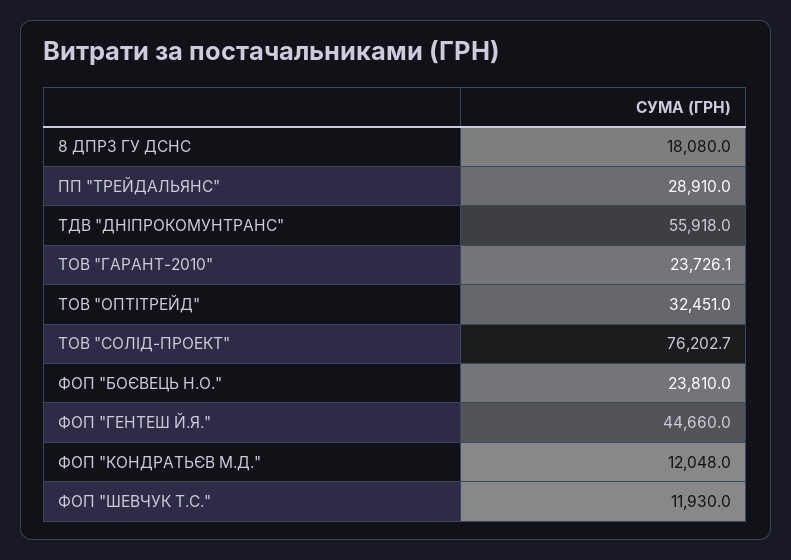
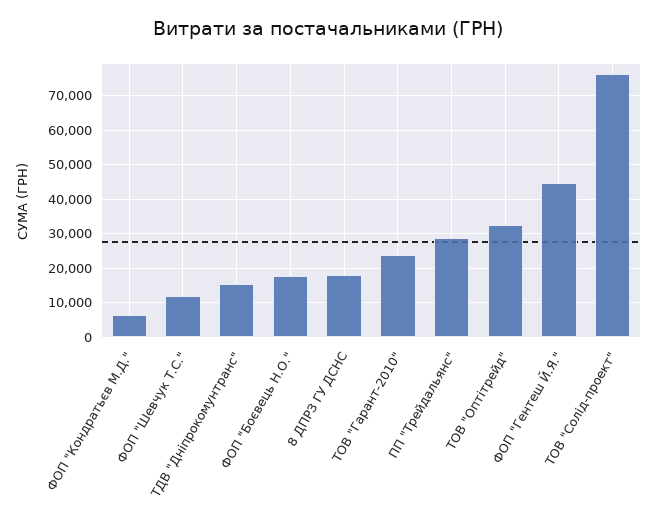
  {
    "8 ДПРЗ ГУ ДСНС": 18080,
    "ПП \"ТРЕЙДАЛЬЯНС\"": 28910,
-   "ТДВ \"ДНІПРОКОМУНТРАНС\"": 55918,
+   "ТДВ \"ДНІПРОКОМУНТРАНС\"": 16000,
    "ТОВ \"ГАРАНТ-2010\"": 23726.1,
    "ТОВ \"ОПТІТРЕЙД\"": 32451,
    "ТОВ \"СОЛІД-ПРОЕКТ\"": 76202.7,
-   "ФОП \"БОЄВЕЦЬ Н.О.\"": 23810,
+   "ФОП \"БОЄВЕЦЬ Н.О.\"": 18000,
    "ФОП \"ГЕНТЕШ Й.Я.\"": 44660,
-   "ФОП \"КОНДРАТЬЄВ М.Д.\"": 12048,
+   "ФОП \"КОНДРАТЬЄВ М.Д.\"": 6000,
    "ФОП \"ШЕВЧУК Т.С.\"": 11930
  }

